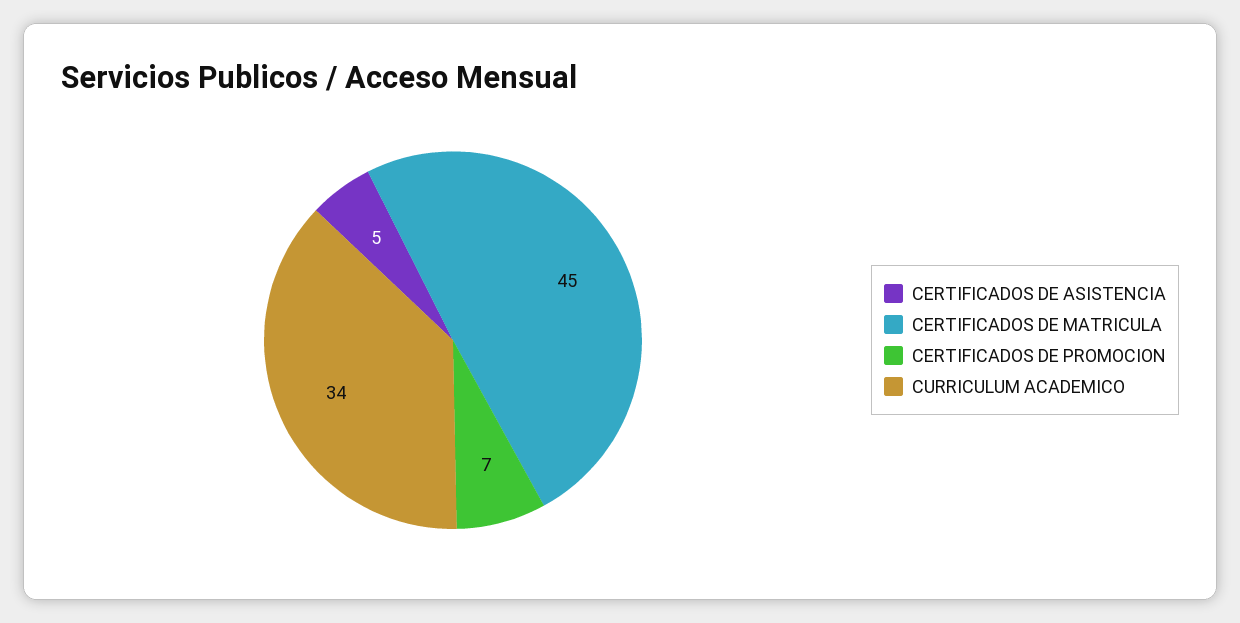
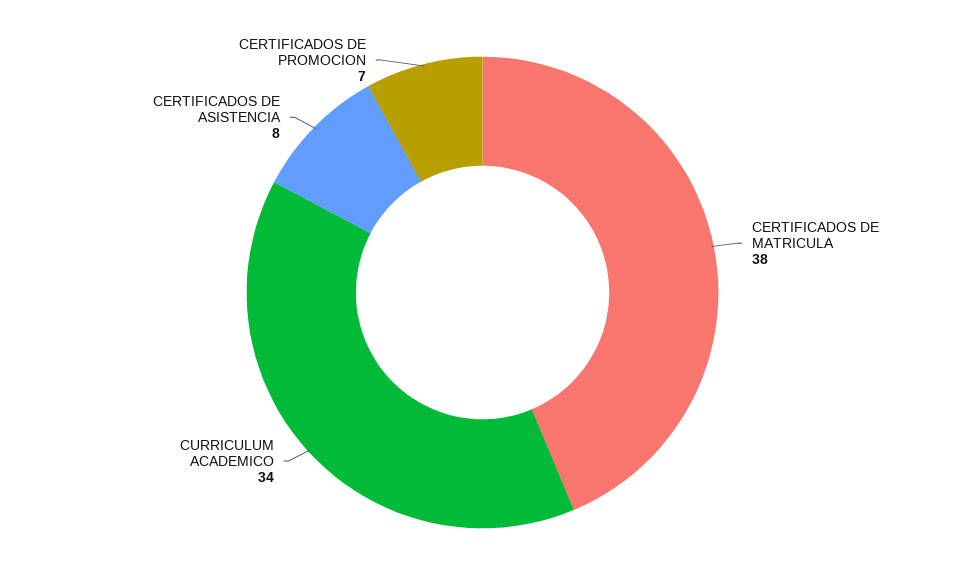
  {
-   "CERTIFICADOS DE ASISTENCIA": 5,
+   "CERTIFICADOS DE ASISTENCIA": 8,
-   "CERTIFICADOS DE MATRICULA": 45,
+   "CERTIFICADOS DE MATRICULA": 38,
    "CERTIFICADOS DE PROMOCION": 7,
    "CURRICULUM ACADEMICO": 34
  }

